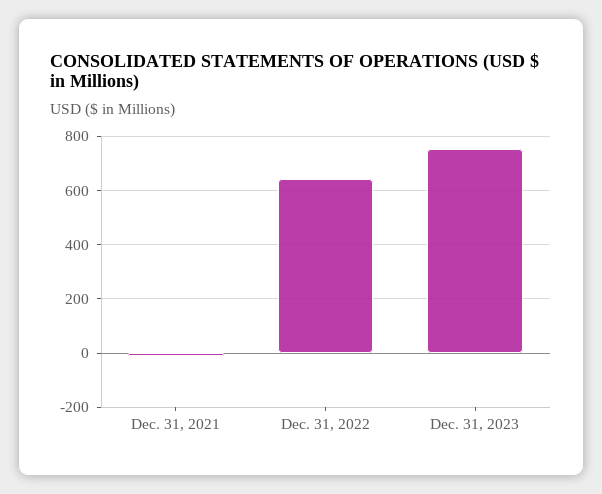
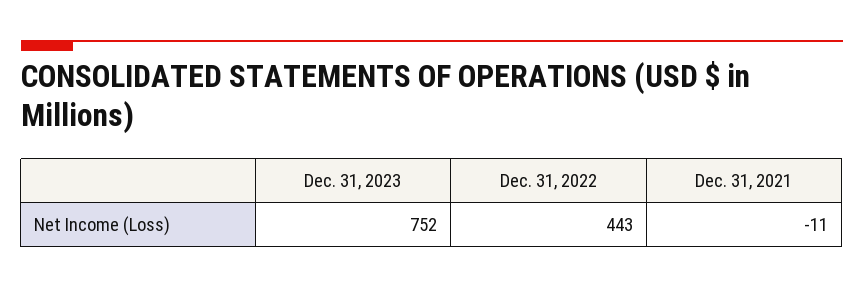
  {
    "Dec. 31, 2021": -11,
-   "Dec. 31, 2022": 650,
+   "Dec. 31, 2022": 443,
    "Dec. 31, 2023": 752
  }

